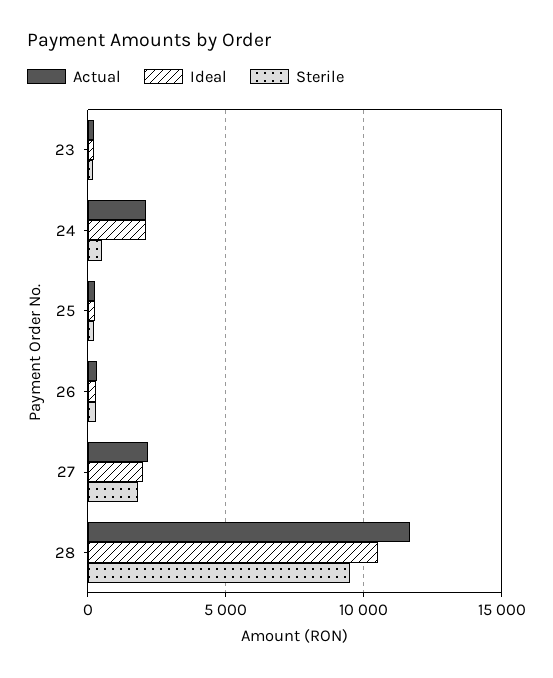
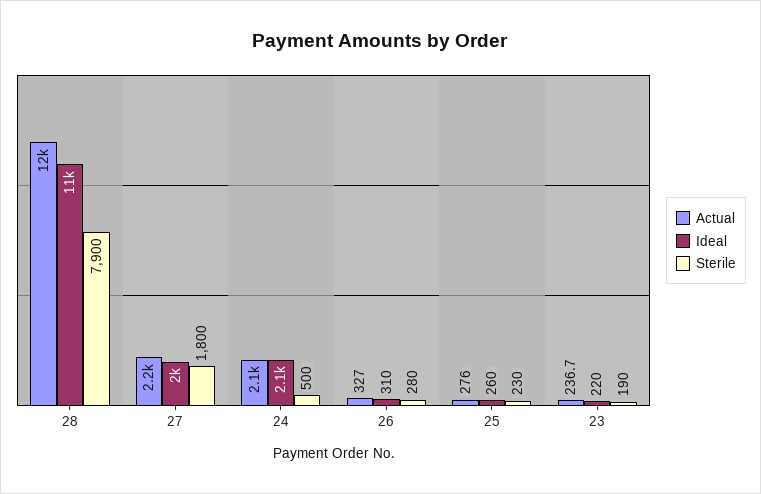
  {
    "Actual": {
      "23": 236.7,
      "24": 2100,
      "25": 276,
      "26": 327,
      "27": 2200,
      "28": 12000
    },
    "Ideal": {
      "23": 220,
      "24": 2100,
      "25": 260,
      "26": 310,
      "27": 2000,
      "28": 11000
    },
    "Sterile": {
      "23": 190,
      "24": 500,
      "25": 230,
      "26": 280,
      "27": 1800,
-     "28": 9500
+     "28": 7900
    }
  }

